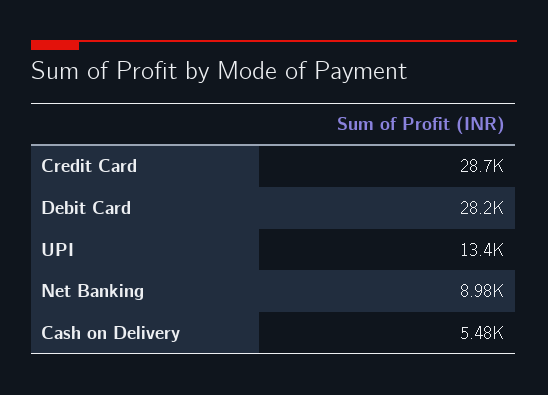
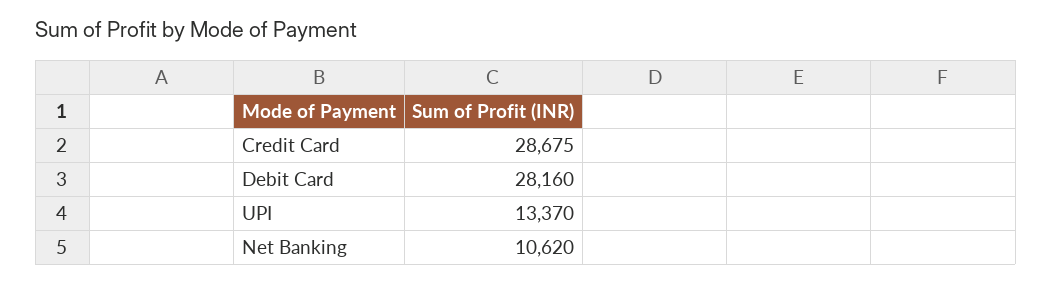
  {
    "Credit Card": 28675,
    "Debit Card": 28160,
    "UPI": 13370,
-   "Net Banking": 8980,
+   "Net Banking": 10620
-   "Cash on Delivery": 5480
  }

